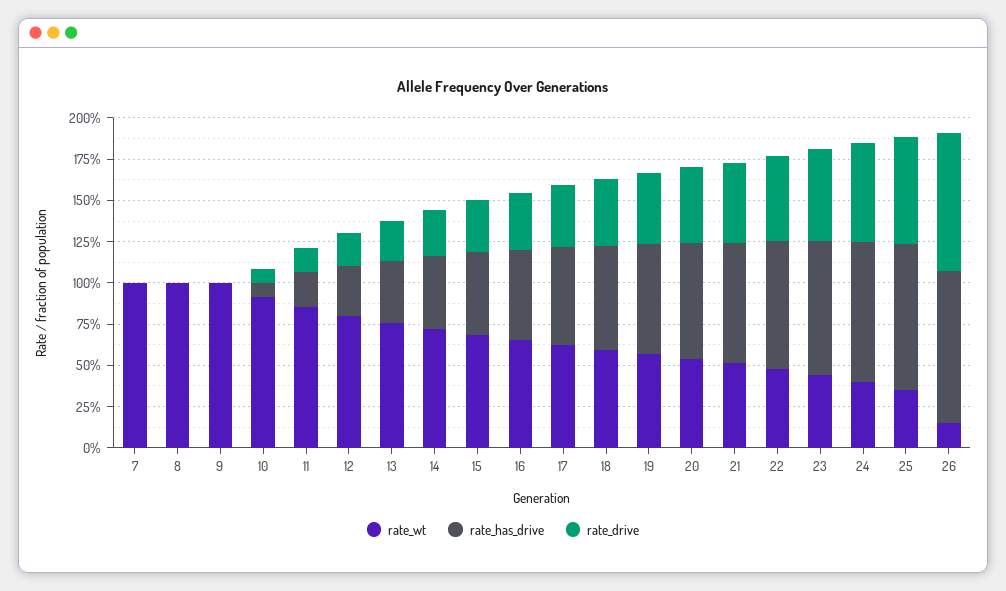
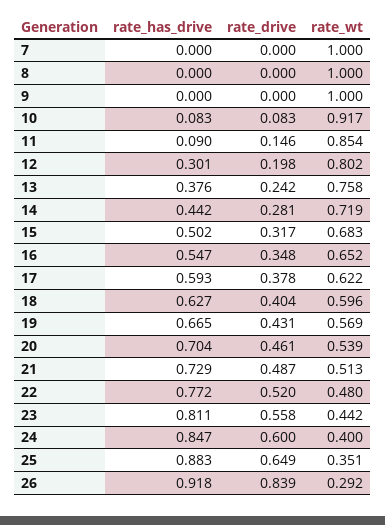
  {
    "rate_wt": {
      "7": 1,
      "8": 1,
      "9": 1,
      "10": 0.917,
      "11": 0.854,
      "12": 0.802,
      "13": 0.758,
      "14": 0.719,
      "15": 0.683,
      "16": 0.652,
      "17": 0.622,
      "18": 0.596,
      "19": 0.569,
      "20": 0.539,
      "21": 0.513,
      "22": 0.48,
      "23": 0.442,
      "24": 0.4,
      "25": 0.351,
-     "26": 0.15
+     "26": 0.292
    },
    "rate_has_drive": {
      "7": 0,
      "8": 0,
      "9": 0,
      "10": 0.083,
-     "11": 0.2,
+     "11": 0.09,
      "12": 0.301,
      "13": 0.376,
      "14": 0.442,
      "15": 0.502,
      "16": 0.547,
      "17": 0.593,
      "18": 0.627,
      "19": 0.665,
      "20": 0.704,
      "21": 0.729,
      "22": 0.772,
      "23": 0.811,
      "24": 0.847,
      "25": 0.883,
      "26": 0.918
    },
    "rate_drive": {
      "7": 0,
      "8": 0,
      "9": 0,
      "10": 0.083,
      "11": 0.146,
      "12": 0.198,
      "13": 0.242,
      "14": 0.281,
      "15": 0.317,
      "16": 0.348,
      "17": 0.378,
      "18": 0.404,
      "19": 0.431,
      "20": 0.461,
      "21": 0.487,
      "22": 0.52,
      "23": 0.558,
      "24": 0.6,
      "25": 0.649,
      "26": 0.839
    }
  }

